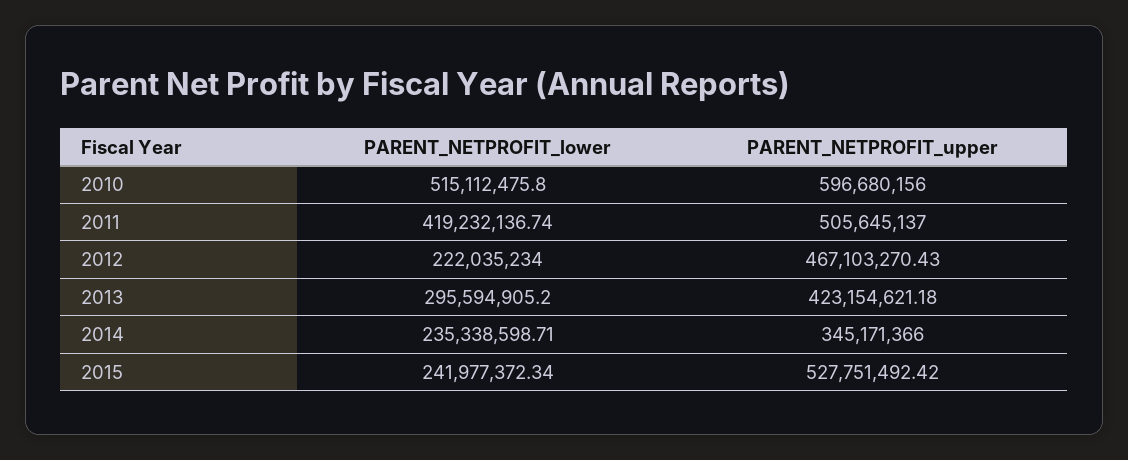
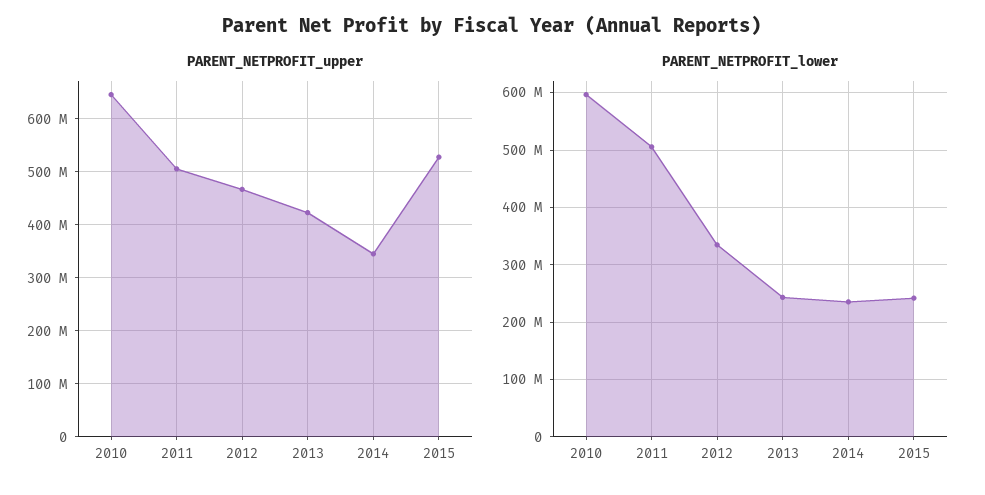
  {
    "PARENT_NETPROFIT_lower": {
-     "2010": 515112475.8,
+     "2010": 600000000,
-     "2011": 419232136.74,
+     "2011": 500000000,
-     "2012": 222035234,
+     "2012": 340000000,
-     "2013": 295594905.2,
+     "2013": 240000000,
      "2014": 235338598.71,
      "2015": 241977372.34
    },
    "PARENT_NETPROFIT_upper": {
-     "2010": 596680156,
+     "2010": 640000000,
      "2011": 505645137,
      "2012": 467103270.43,
      "2013": 423154621.18,
      "2014": 345171366,
      "2015": 527751492.42
    }
  }

